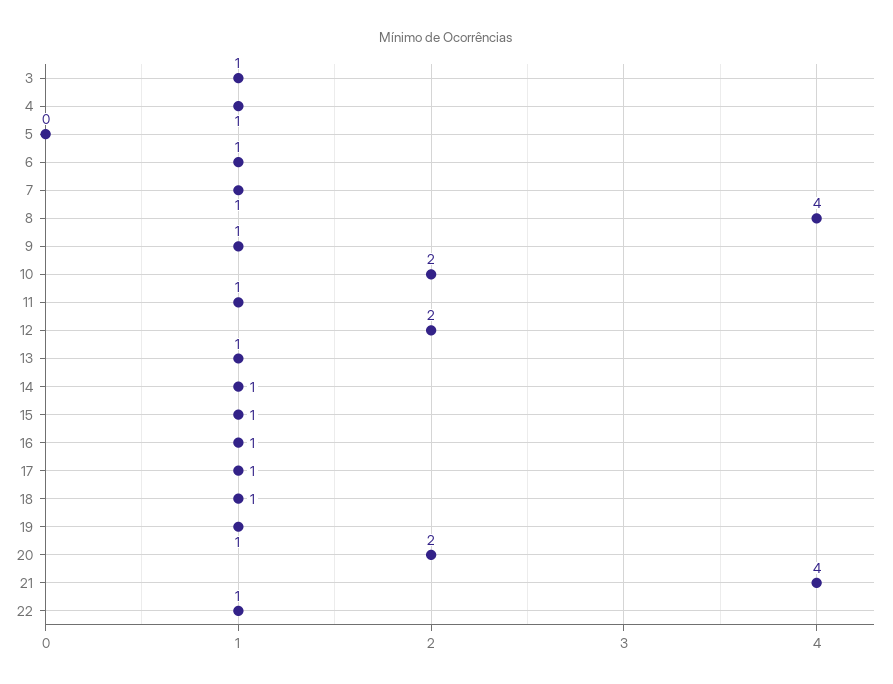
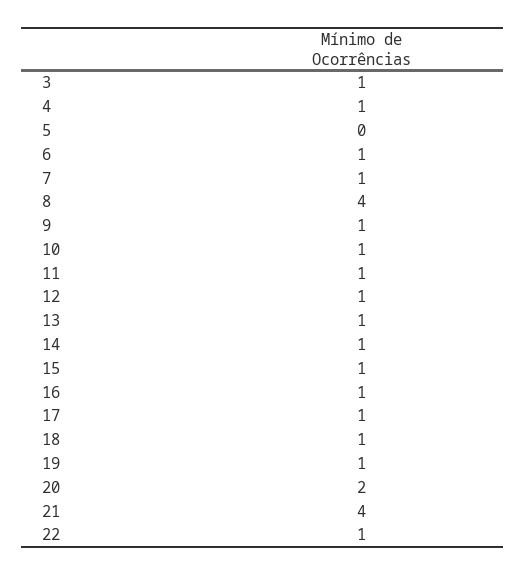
  {
    "3": 1,
    "4": 1,
    "5": 0,
    "6": 1,
    "7": 1,
    "8": 4,
    "9": 1,
-   "10": 2,
+   "10": 1,
    "11": 1,
-   "12": 2,
+   "12": 1,
    "13": 1,
    "14": 1,
    "15": 1,
    "16": 1,
    "17": 1,
    "18": 1,
    "19": 1,
    "20": 2,
    "21": 4,
    "22": 1
  }

